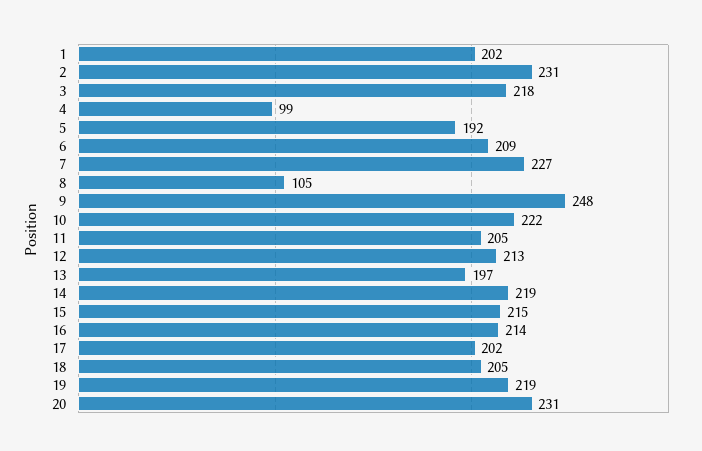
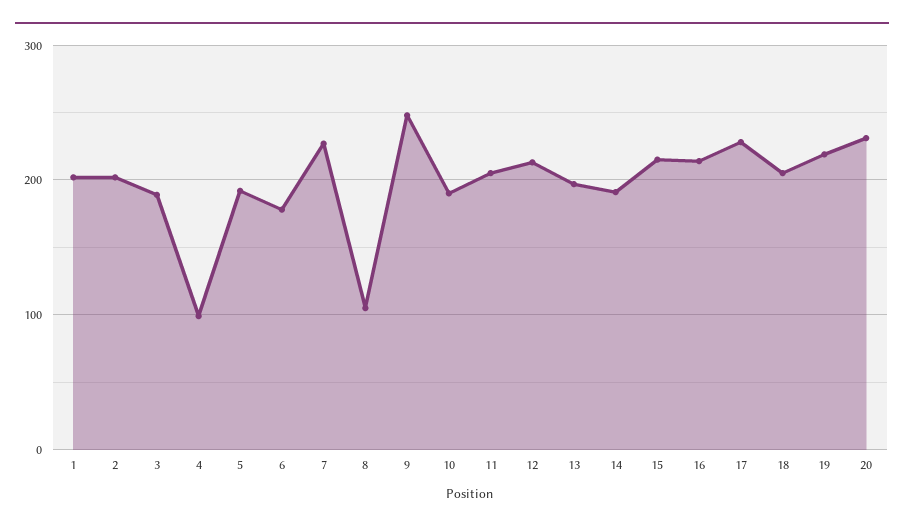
  {
    "1": 202,
-   "2": 231,
+   "2": 200,
-   "3": 218,
+   "3": 190,
    "4": 99,
    "5": 192,
-   "6": 209,
+   "6": 180,
    "7": 227,
    "8": 105,
    "9": 248,
-   "10": 222,
+   "10": 190,
    "11": 205,
    "12": 213,
    "13": 197,
-   "14": 219,
+   "14": 190,
    "15": 215,
    "16": 214,
-   "17": 202,
+   "17": 230,
    "18": 205,
    "19": 219,
    "20": 231
  }

